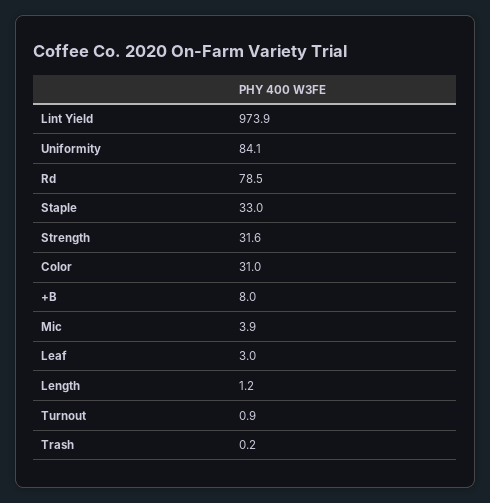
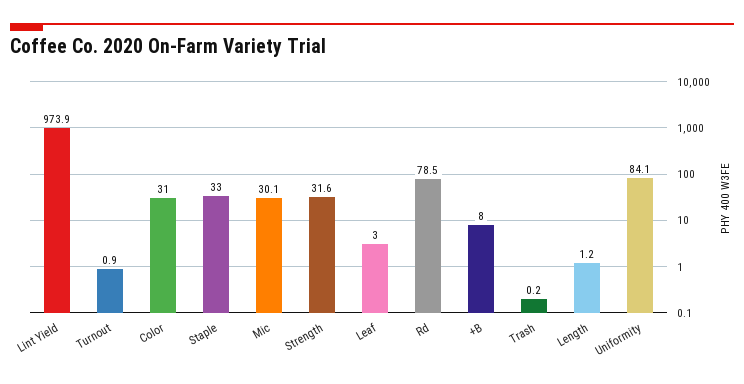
  {
    "Lint Yield": 973.9,
    "Uniformity": 84.1,
    "Rd": 78.5,
    "Staple": 33,
    "Strength": 31.6,
    "Color": 31,
    "+B": 8,
-   "Mic": 3.9,
+   "Mic": 30.1,
    "Leaf": 3,
    "Length": 1.2,
    "Turnout": 0.9,
    "Trash": 0.2
  }

